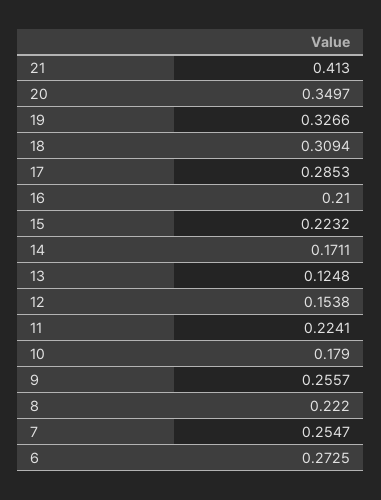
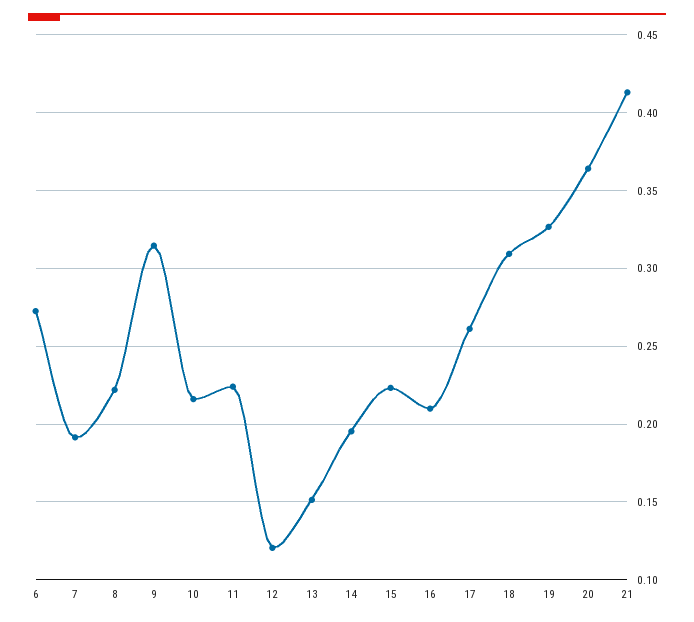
  {
    "21": 0.413,
-   "20": 0.3497,
+   "20": 0.365,
    "19": 0.3266,
    "18": 0.3094,
-   "17": 0.2853,
+   "17": 0.26,
    "16": 0.21,
    "15": 0.2232,
-   "14": 0.1711,
+   "14": 0.195,
-   "13": 0.1248,
+   "13": 0.15,
-   "12": 0.1538,
+   "12": 0.12,
    "11": 0.2241,
-   "10": 0.179,
+   "10": 0.215,
-   "9": 0.2557,
+   "9": 0.315,
    "8": 0.222,
-   "7": 0.2547,
+   "7": 0.19,
    "6": 0.2725
  }

